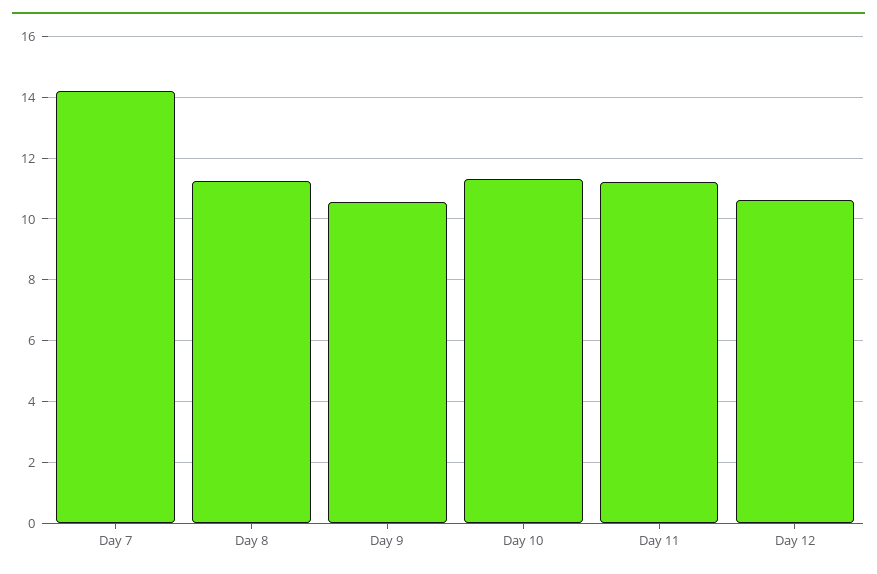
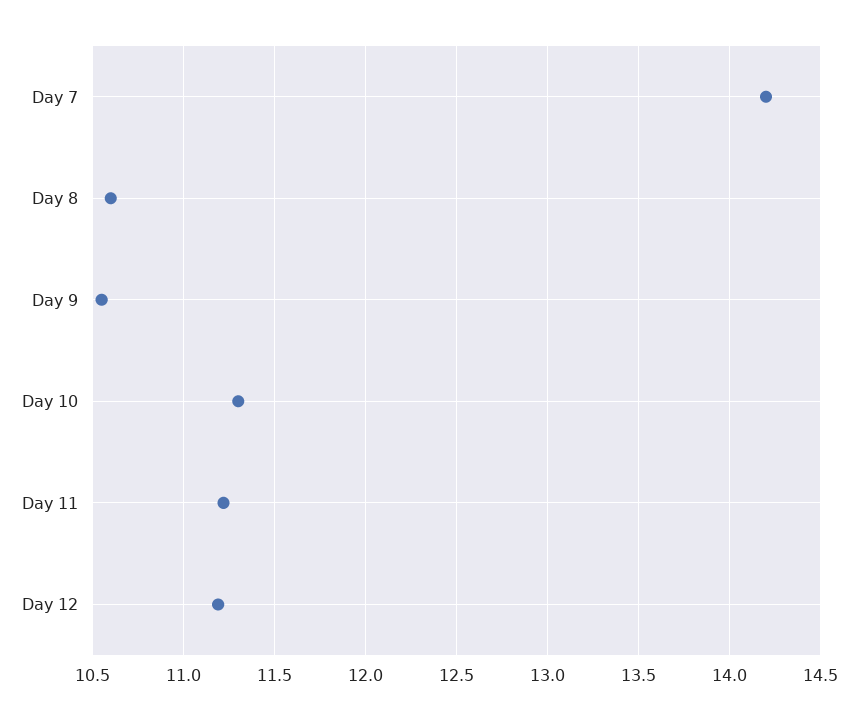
  {
    "Day 7": 14.2,
-   "Day 8": 11.2,
+   "Day 8": 10.6,
    "Day 9": 10.55,
    "Day 10": 11.3,
    "Day 11": 11.2,
-   "Day 12": 10.6
+   "Day 12": 11.2
  }

